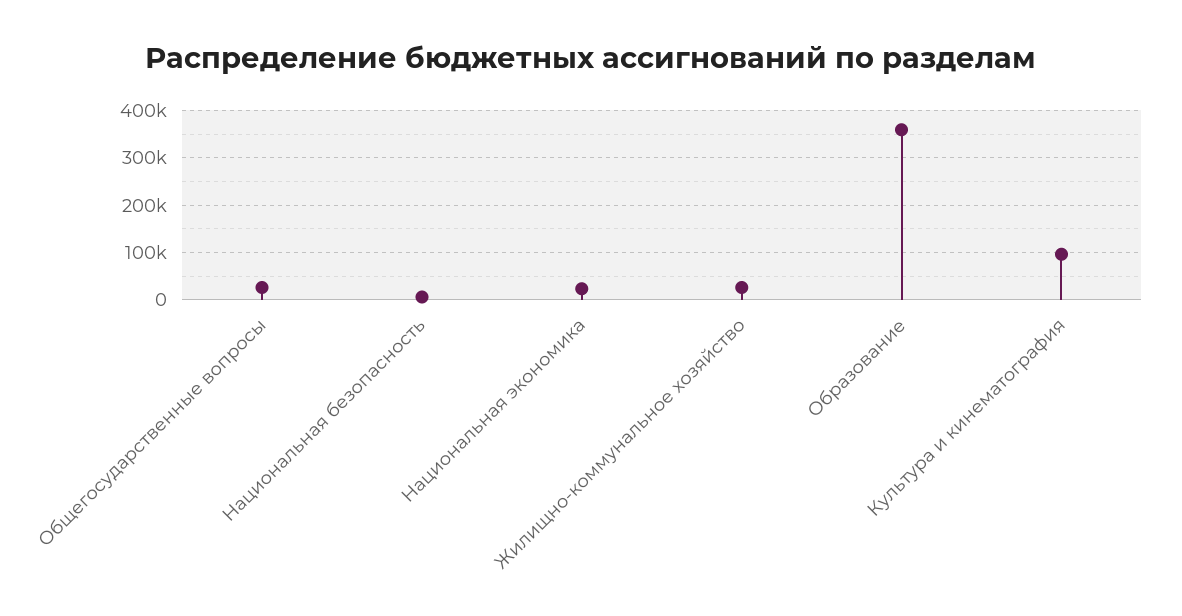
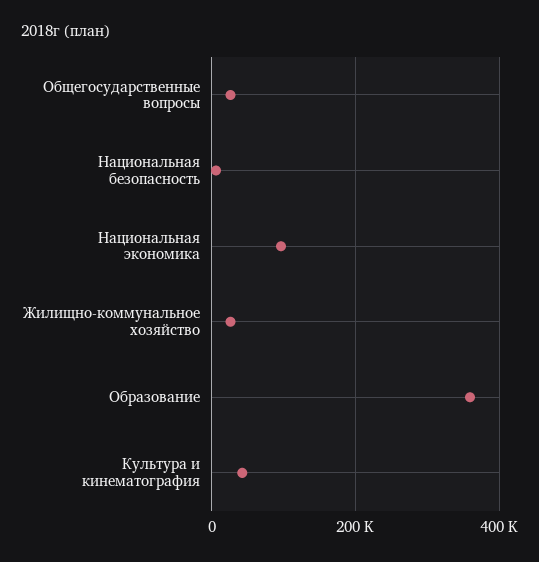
  {
    "Общегосударственные вопросы": 20000,
    "Национальная безопасность": 0,
-   "Национальная экономика": 20000,
+   "Национальная экономика": 100000,
    "Жилищно-коммунальное хозяйство": 20000,
    "Образование": 360000,
-   "Культура и кинематография": 100000
+   "Культура и кинематография": 40000
  }

